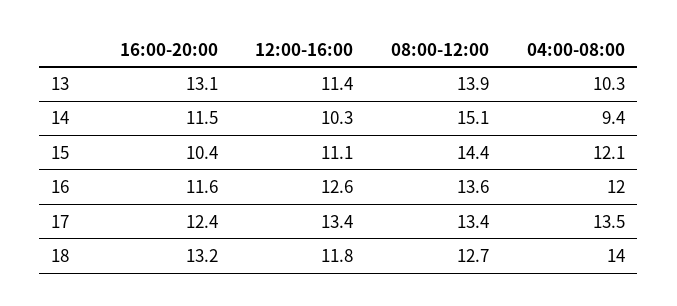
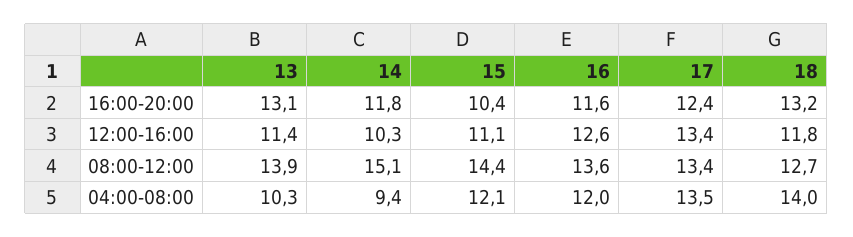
  {
    "16:00-20:00": {
      "13": 13.1,
-     "14": 11.5,
+     "14": 11.8,
      "15": 10.4,
      "16": 11.6,
      "17": 12.4,
      "18": 13.2
    },
    "12:00-16:00": {
      "13": 11.4,
      "14": 10.3,
      "15": 11.1,
      "16": 12.6,
      "17": 13.4,
      "18": 11.8
    },
    "08:00-12:00": {
      "13": 13.9,
      "14": 15.1,
      "15": 14.4,
      "16": 13.6,
      "17": 13.4,
      "18": 12.7
    },
    "04:00-08:00": {
      "13": 10.3,
      "14": 9.4,
      "15": 12.1,
      "16": 12,
      "17": 13.5,
      "18": 14
    }
  }

